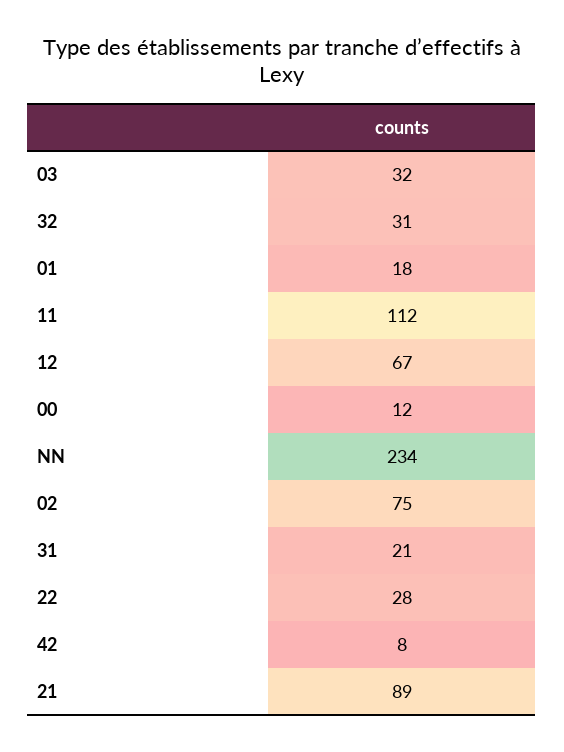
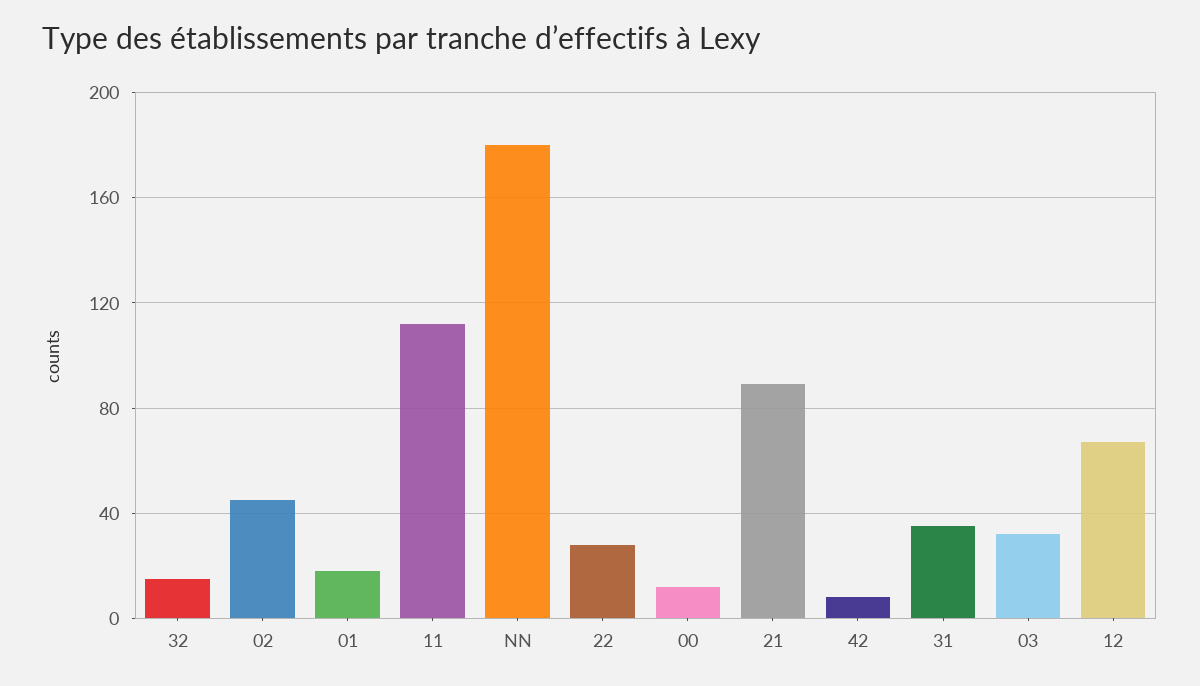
  {
    "03": 32,
-   "32": 31,
+   "32": 15,
    "01": 18,
    "11": 112,
    "12": 67,
    "00": 12,
-   "NN": 234,
+   "NN": 180,
-   "02": 75,
+   "02": 45,
-   "31": 21,
+   "31": 35,
    "22": 28,
    "42": 8,
    "21": 89
  }

